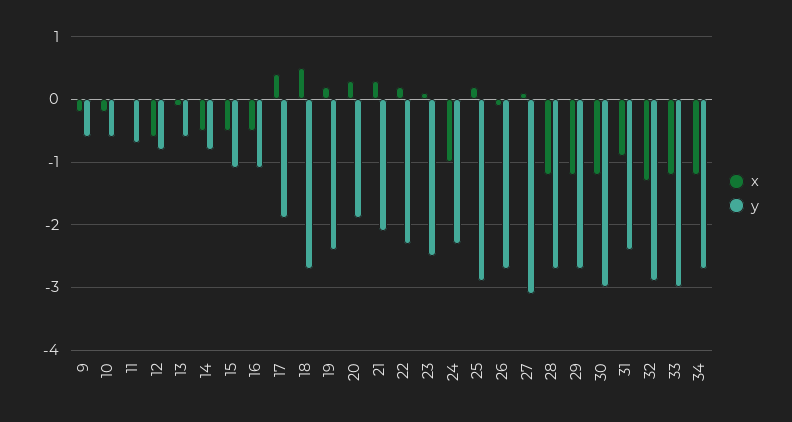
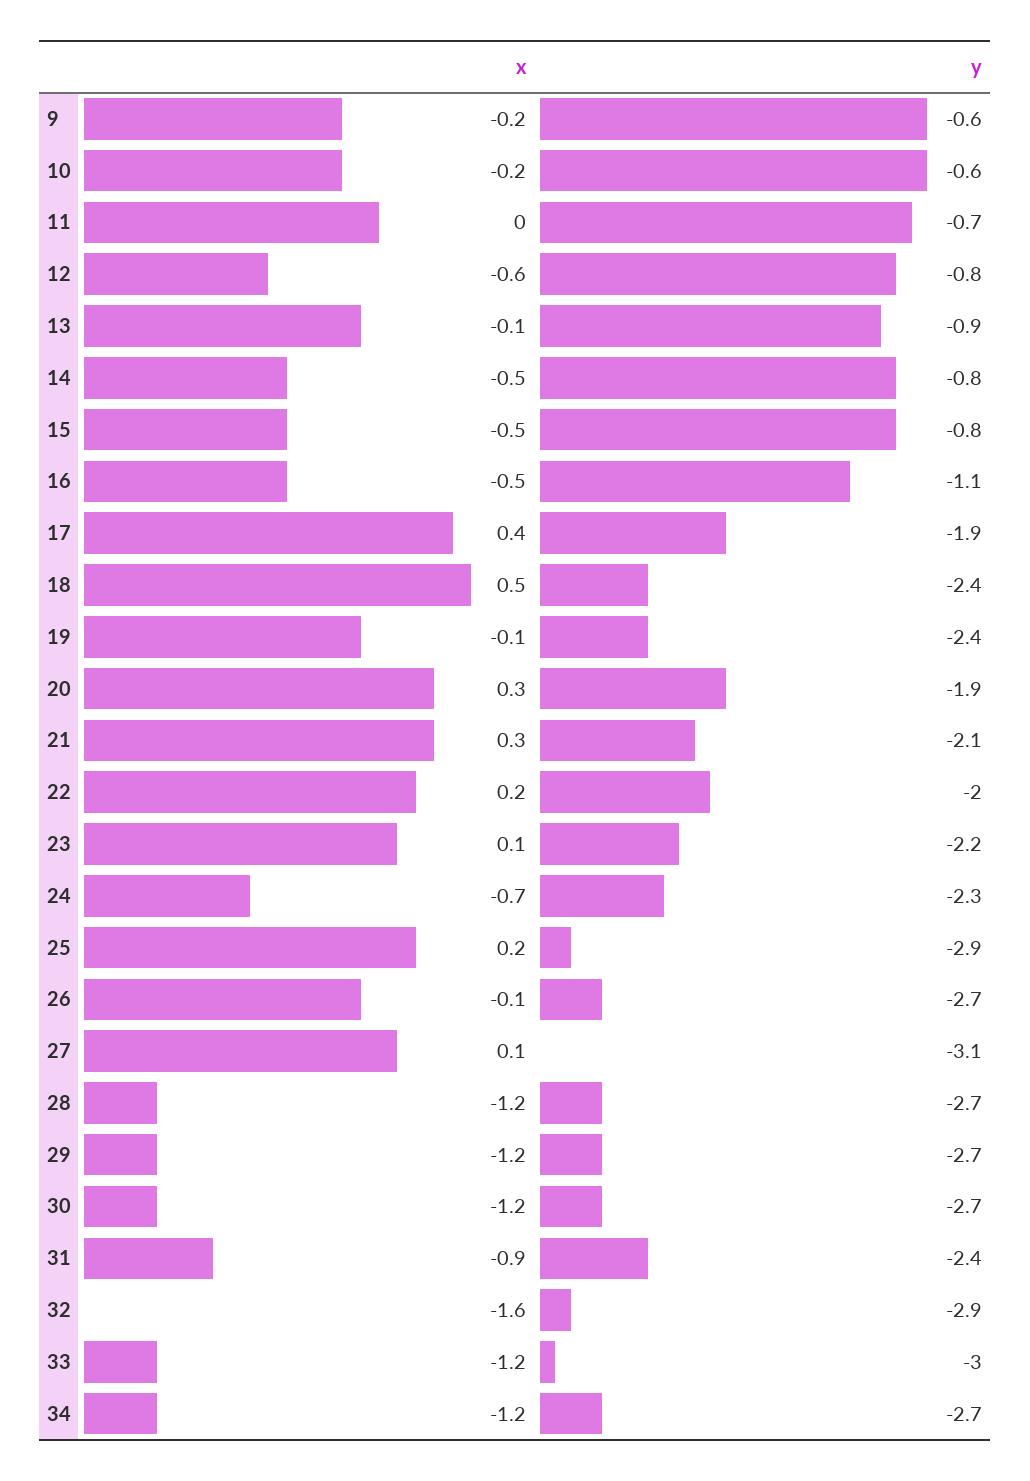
  {
    "x": {
      "9": -0.2,
      "10": -0.2,
      "11": 0,
      "12": -0.6,
      "13": -0.1,
      "14": -0.5,
      "15": -0.5,
      "16": -0.5,
      "17": 0.4,
      "18": 0.5,
-     "19": 0.2,
+     "19": -0.1,
      "20": 0.3,
      "21": 0.3,
      "22": 0.2,
      "23": 0.1,
-     "24": -1,
+     "24": -0.7,
      "25": 0.2,
      "26": -0.1,
      "27": 0.1,
      "28": -1.2,
      "29": -1.2,
      "30": -1.2,
      "31": -0.9,
-     "32": -1.3,
+     "32": -1.6,
      "33": -1.2,
      "34": -1.2
    },
    "y": {
      "9": -0.6,
      "10": -0.6,
      "11": -0.7,
      "12": -0.8,
-     "13": -0.6,
+     "13": -0.9,
      "14": -0.8,
-     "15": -1.1,
+     "15": -0.8,
      "16": -1.1,
      "17": -1.9,
-     "18": -2.7,
+     "18": -2.4,
      "19": -2.4,
      "20": -1.9,
      "21": -2.1,
-     "22": -2.3,
+     "22": -2,
-     "23": -2.5,
+     "23": -2.2,
      "24": -2.3,
      "25": -2.9,
      "26": -2.7,
      "27": -3.1,
      "28": -2.7,
      "29": -2.7,
-     "30": -3,
+     "30": -2.7,
      "31": -2.4,
      "32": -2.9,
      "33": -3,
      "34": -2.7
    }
  }

